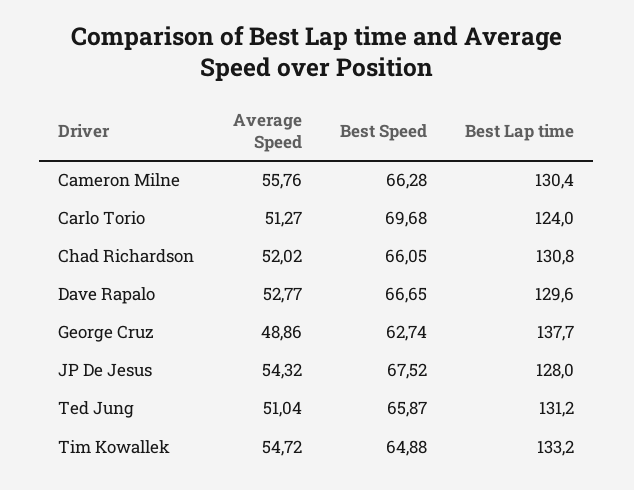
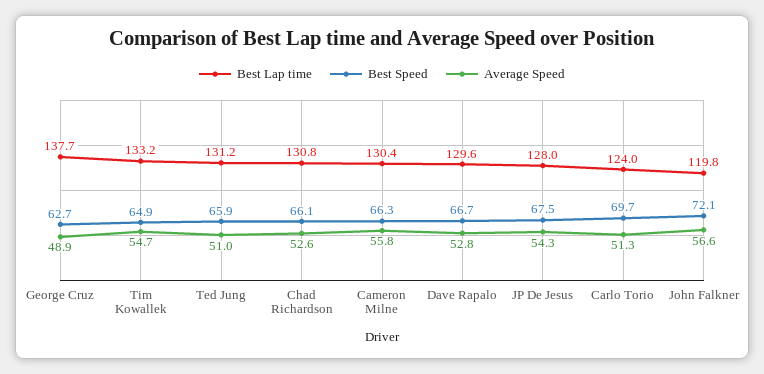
  {
    "Average Speed": {
      "Cameron Milne": 55.76,
      "Carlo Torio": 51.27,
-     "Chad Richardson": 52.02,
+     "Chad Richardson": 52.6,
      "Dave Rapalo": 52.77,
      "George Cruz": 48.86,
      "JP De Jesus": 54.32,
      "Ted Jung": 51.04,
-     "Tim Kowallek": 54.72
+     "Tim Kowallek": 54.72,
+     "John Falkner": 56.6
    },
    "Best Speed": {
      "Cameron Milne": 66.28,
      "Carlo Torio": 69.68,
      "Chad Richardson": 66.05,
      "Dave Rapalo": 66.65,
      "George Cruz": 62.74,
      "JP De Jesus": 67.52,
      "Ted Jung": 65.87,
-     "Tim Kowallek": 64.88
+     "Tim Kowallek": 64.88,
+     "John Falkner": 72.1
    },
    "Best Lap time": {
      "Cameron Milne": 130.4,
      "Carlo Torio": 124,
      "Chad Richardson": 130.8,
      "Dave Rapalo": 129.6,
      "George Cruz": 137.7,
      "JP De Jesus": 128,
      "Ted Jung": 131.2,
-     "Tim Kowallek": 133.2
+     "Tim Kowallek": 133.2,
+     "John Falkner": 119.8
    }
  }

